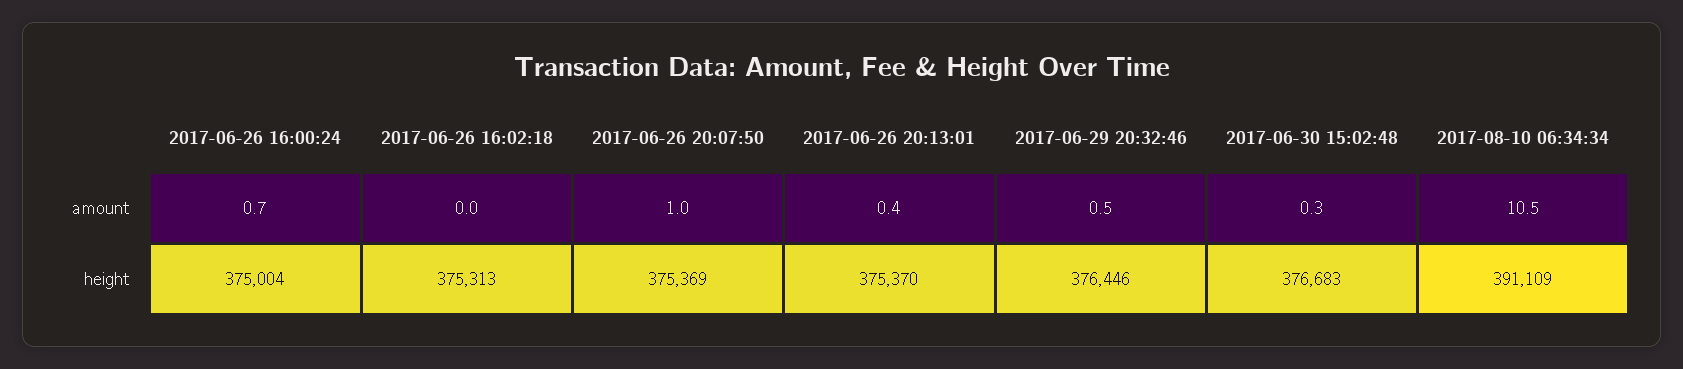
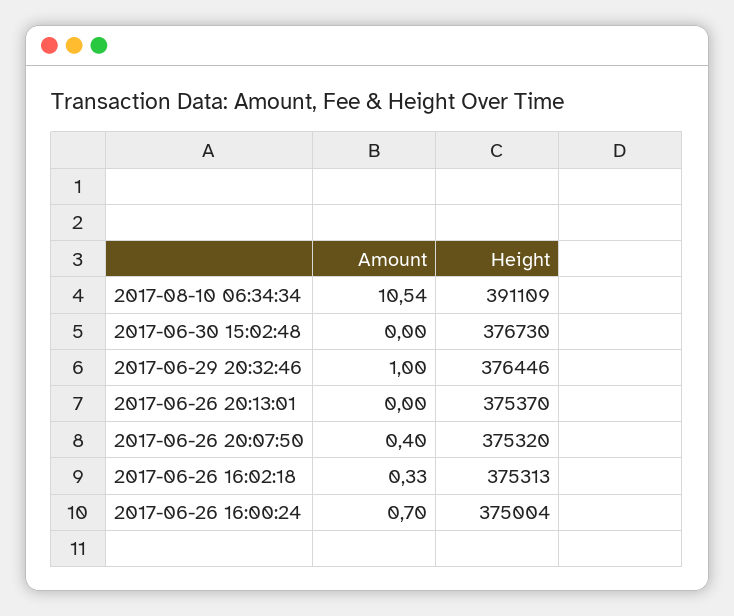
  {
    "2017-06-26 16:00:24": {
      "amount": 0.7,
      "height": 375004
    },
    "2017-06-26 16:02:18": {
-     "amount": 0,
+     "amount": 0.33,
      "height": 375313
    },
    "2017-06-26 20:07:50": {
-     "amount": 1,
+     "amount": 0.4,
-     "height": 375369
+     "height": 375320
    },
    "2017-06-26 20:13:01": {
-     "amount": 0.4,
+     "amount": 0,
      "height": 375370
    },
    "2017-06-29 20:32:46": {
-     "amount": 0.5,
+     "amount": 1,
      "height": 376446
    },
    "2017-06-30 15:02:48": {
-     "amount": 0.3,
+     "amount": 0,
-     "height": 376683
+     "height": 376730
    },
    "2017-08-10 06:34:34": {
      "amount": 10.54,
      "height": 391109
    }
  }

